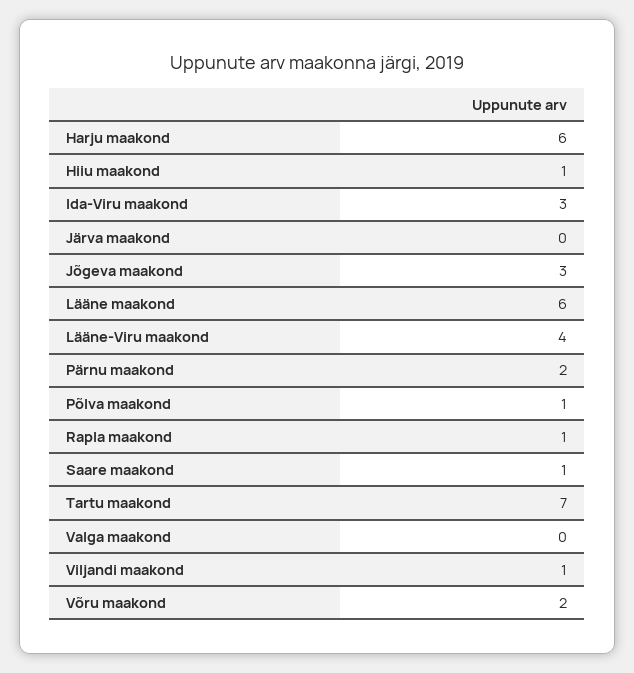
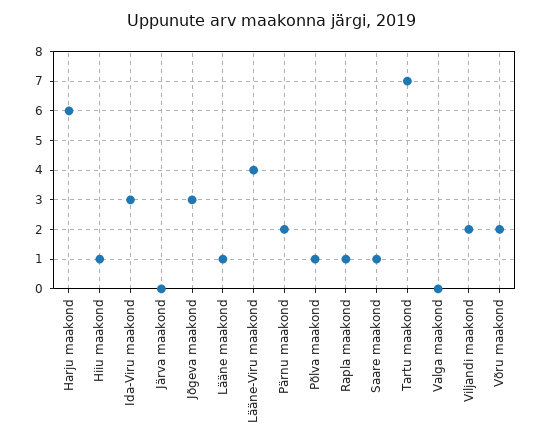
  {
    "Harju maakond": 6,
    "Hiiu maakond": 1,
    "Ida-Viru maakond": 3,
    "Järva maakond": 0,
    "Jõgeva maakond": 3,
-   "Lääne maakond": 6,
+   "Lääne maakond": 1,
    "Lääne-Viru maakond": 4,
    "Pärnu maakond": 2,
    "Põlva maakond": 1,
    "Rapla maakond": 1,
    "Saare maakond": 1,
    "Tartu maakond": 7,
    "Valga maakond": 0,
-   "Viljandi maakond": 1,
+   "Viljandi maakond": 2,
    "Võru maakond": 2
  }

